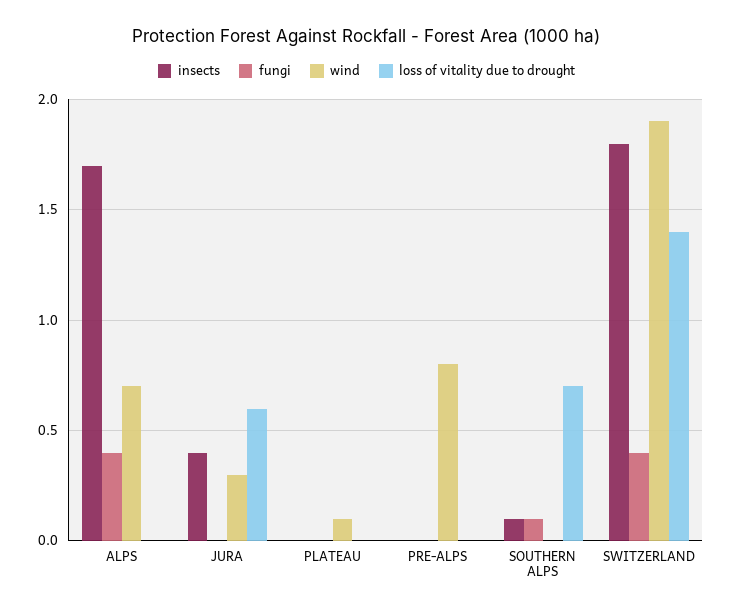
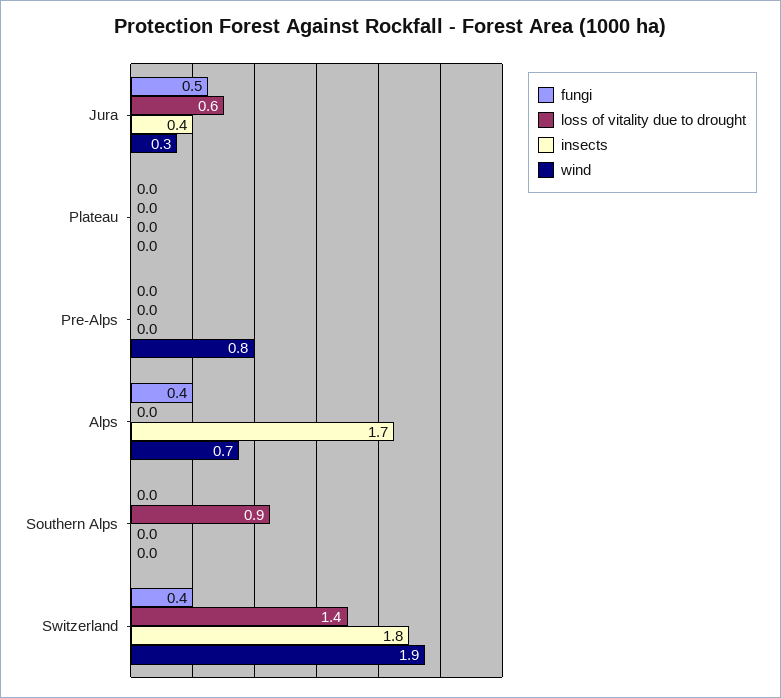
  {
    "insects": {
      "ALPS": 1.7,
      "JURA": 0.4,
      "PLATEAU": 0,
      "PRE-ALPS": 0,
-     "SOUTHERN ALPS": 0.1,
+     "SOUTHERN ALPS": 0,
      "SWITZERLAND": 1.8
    },
    "fungi": {
      "ALPS": 0.4,
-     "JURA": 0,
+     "JURA": 0.5,
      "PLATEAU": 0,
      "PRE-ALPS": 0,
-     "SOUTHERN ALPS": 0.1,
+     "SOUTHERN ALPS": 0,
      "SWITZERLAND": 0.4
    },
    "wind": {
      "ALPS": 0.7,
      "JURA": 0.3,
-     "PLATEAU": 0.1,
+     "PLATEAU": 0,
      "PRE-ALPS": 0.8,
      "SOUTHERN ALPS": 0,
      "SWITZERLAND": 1.9
    },
    "loss of vitality due to drought": {
      "ALPS": 0,
      "JURA": 0.6,
      "PLATEAU": 0,
      "PRE-ALPS": 0,
-     "SOUTHERN ALPS": 0.7,
+     "SOUTHERN ALPS": 0.9,
      "SWITZERLAND": 1.4
    }
  }

